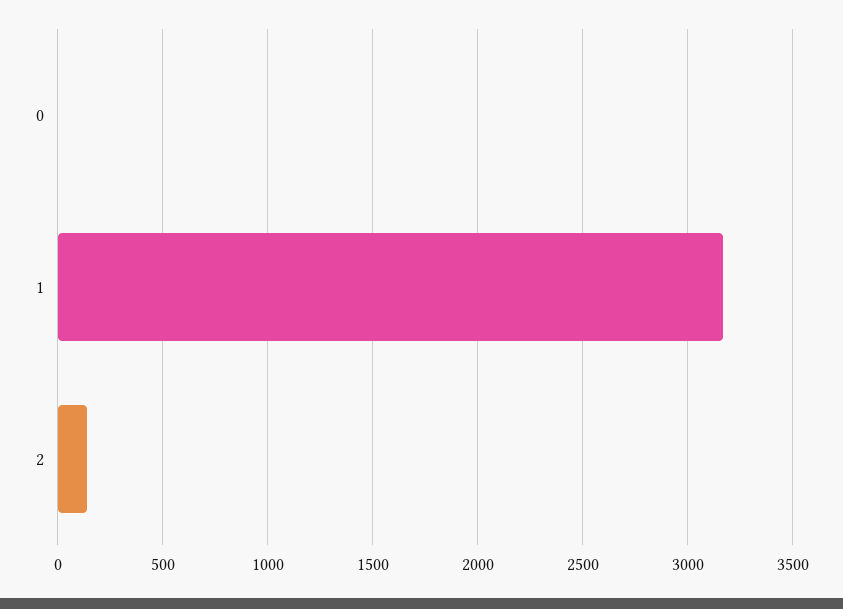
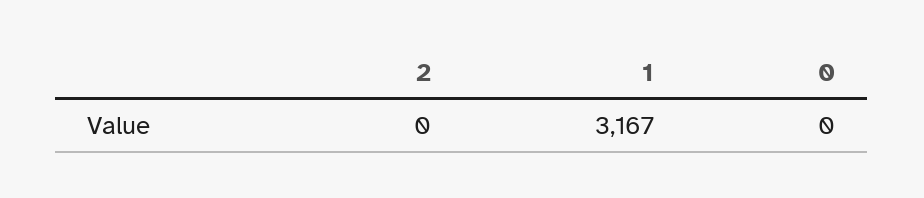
  {
    "0": 0,
    "1": 3167,
-   "2": 150
+   "2": 0
  }

